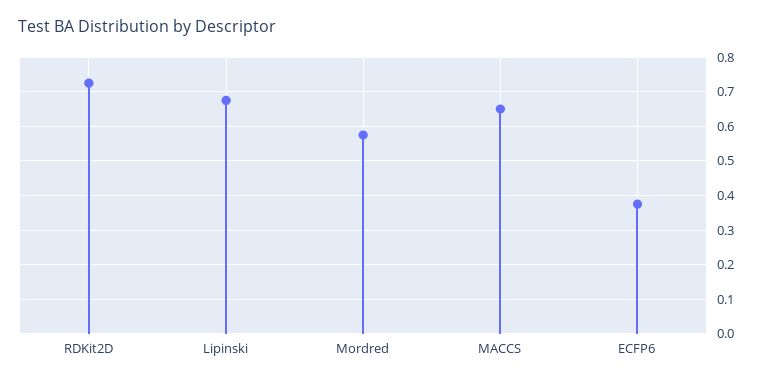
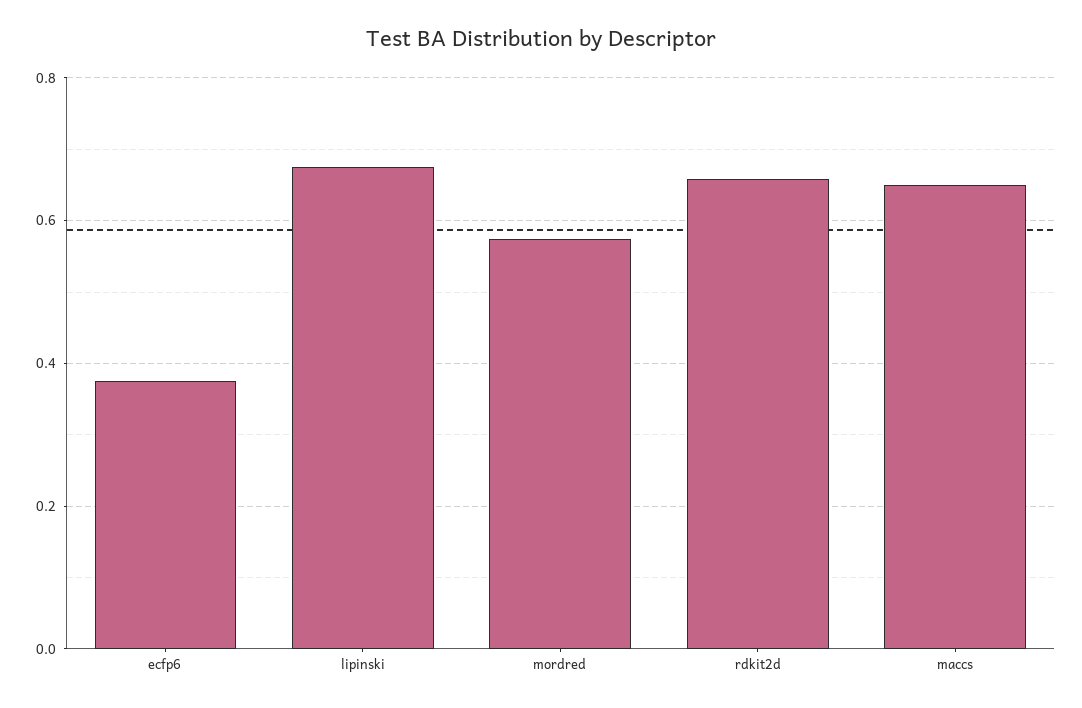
  {
-   "RDKit2D": 0.72,
+   "RDKit2D": 0.66,
    "Lipinski": 0.68,
    "Mordred": 0.58,
    "MACCS": 0.66,
    "ECFP6": 0.38
  }

